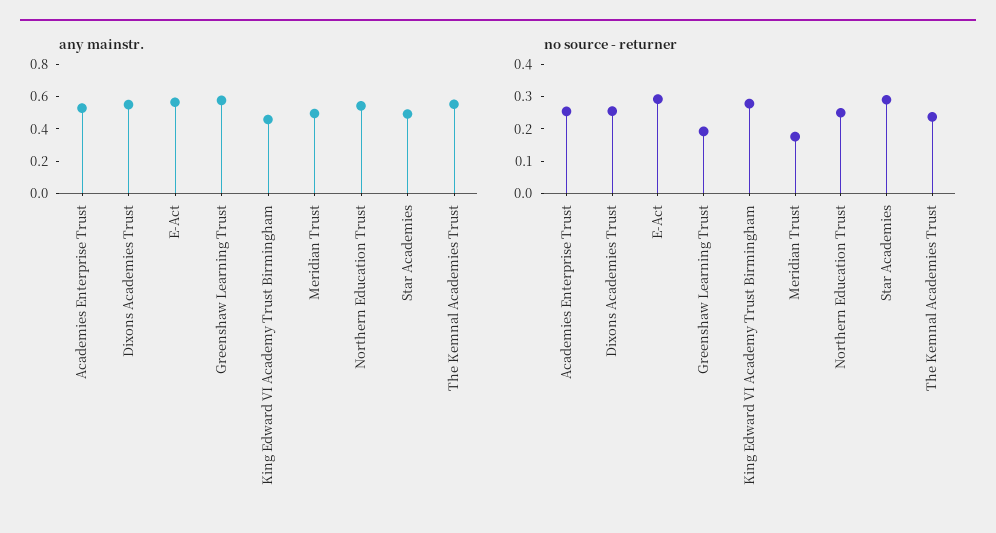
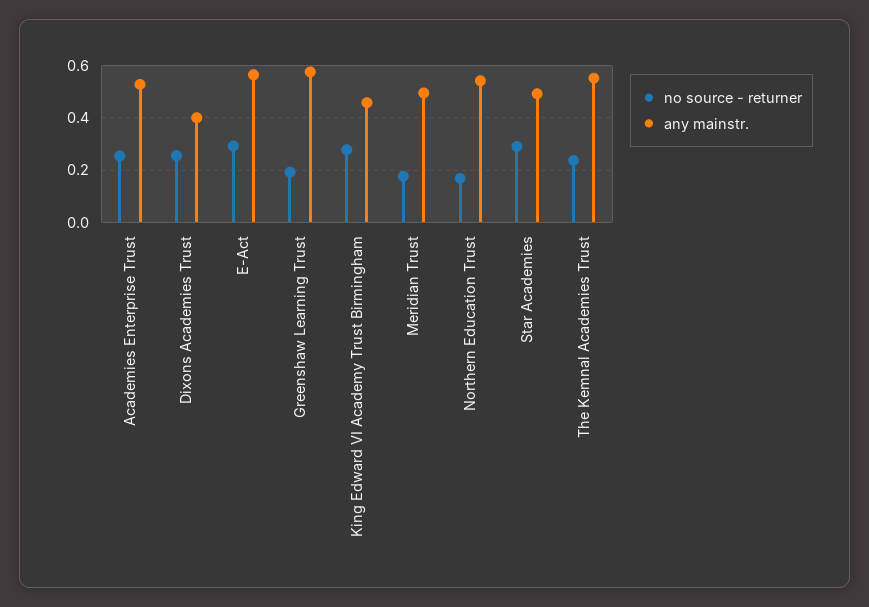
  {
    "any mainstr.": {
      "Academies Enterprise Trust": 0.525,
-     "Dixons Academies Trust": 0.55,
+     "Dixons Academies Trust": 0.4,
      "E-Act": 0.575,
      "Greenshaw Learning Trust": 0.575,
      "King Edward VI Academy Trust Birmingham": 0.45,
      "Meridian Trust": 0.5,
      "Northern Education Trust": 0.55,
      "Star Academies": 0.5,
      "The Kemnal Academies Trust": 0.55
    },
    "no source - returner": {
      "Academies Enterprise Trust": 0.25,
      "Dixons Academies Trust": 0.25,
      "E-Act": 0.3,
      "Greenshaw Learning Trust": 0.2,
      "King Edward VI Academy Trust Birmingham": 0.275,
      "Meridian Trust": 0.175,
-     "Northern Education Trust": 0.25,
+     "Northern Education Trust": 0.175,
      "Star Academies": 0.3,
      "The Kemnal Academies Trust": 0.225
    }
  }

